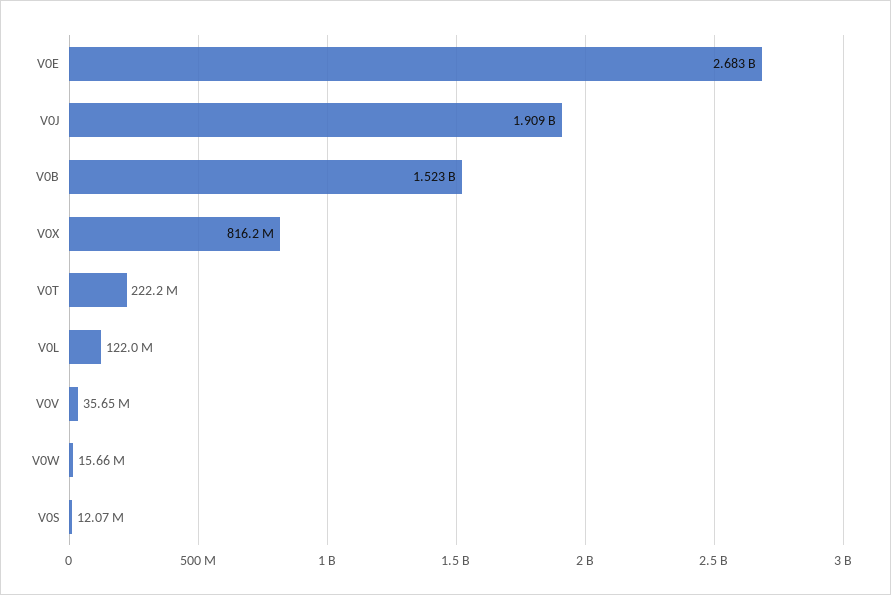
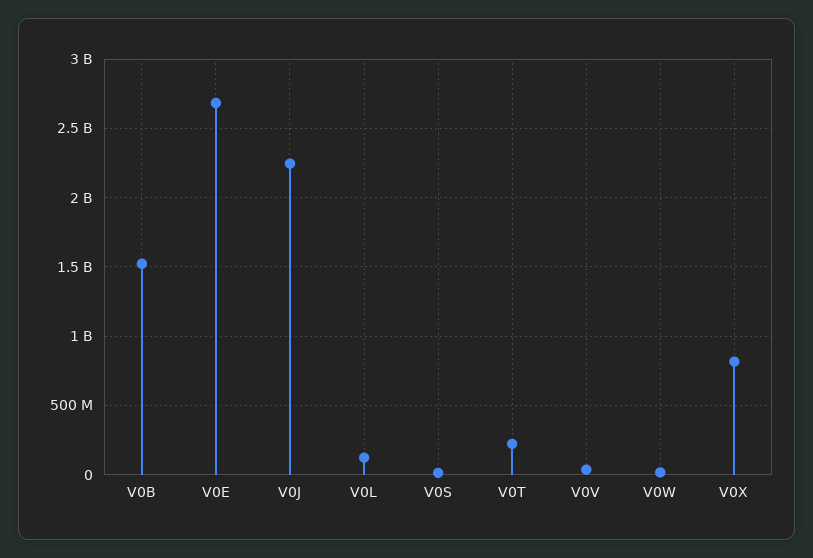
  {
    "V0E": 2683000000,
-   "V0J": 1909000000,
+   "V0J": 2250000000,
    "V0B": 1523000000,
    "V0X": 816200000,
    "V0T": 222200000,
    "V0L": 122000000,
    "V0V": 35650000,
    "V0W": 15660000,
    "V0S": 12070000
  }

